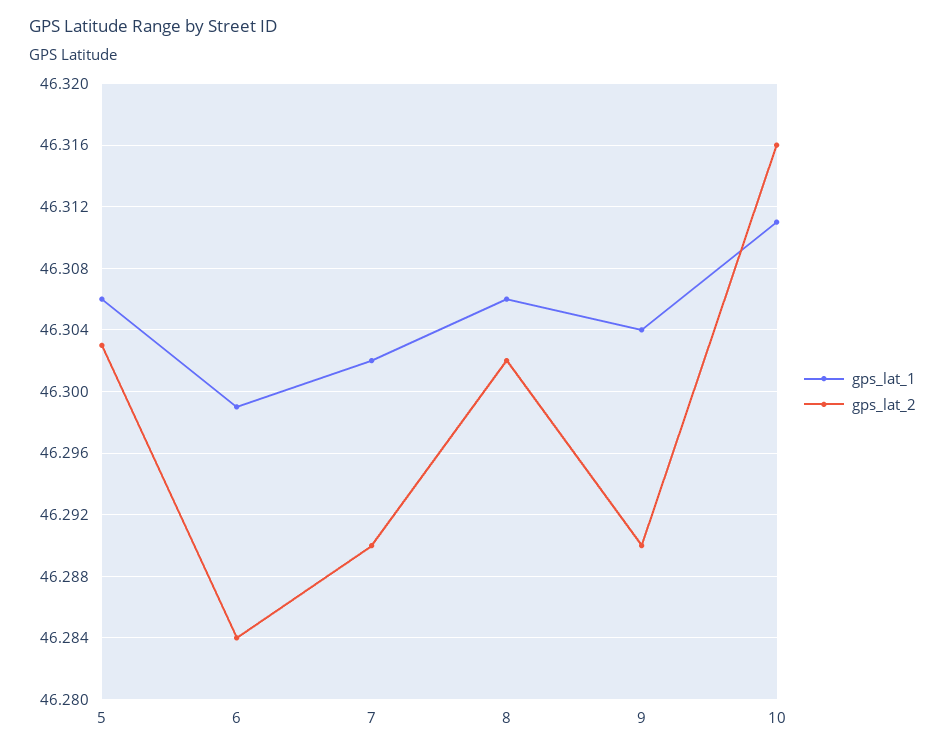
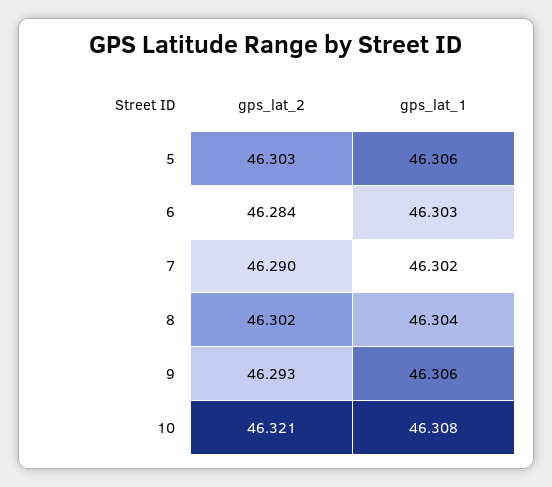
  {
    "gps_lat_1": {
      "5": 46.306,
-     "6": 46.299,
+     "6": 46.303,
      "7": 46.302,
-     "8": 46.306,
+     "8": 46.304,
-     "9": 46.304,
+     "9": 46.306,
-     "10": 46.311
+     "10": 46.308
    },
    "gps_lat_2": {
      "5": 46.303,
      "6": 46.284,
      "7": 46.29,
      "8": 46.302,
-     "9": 46.29,
+     "9": 46.293,
-     "10": 46.316
+     "10": 46.321
    }
  }

